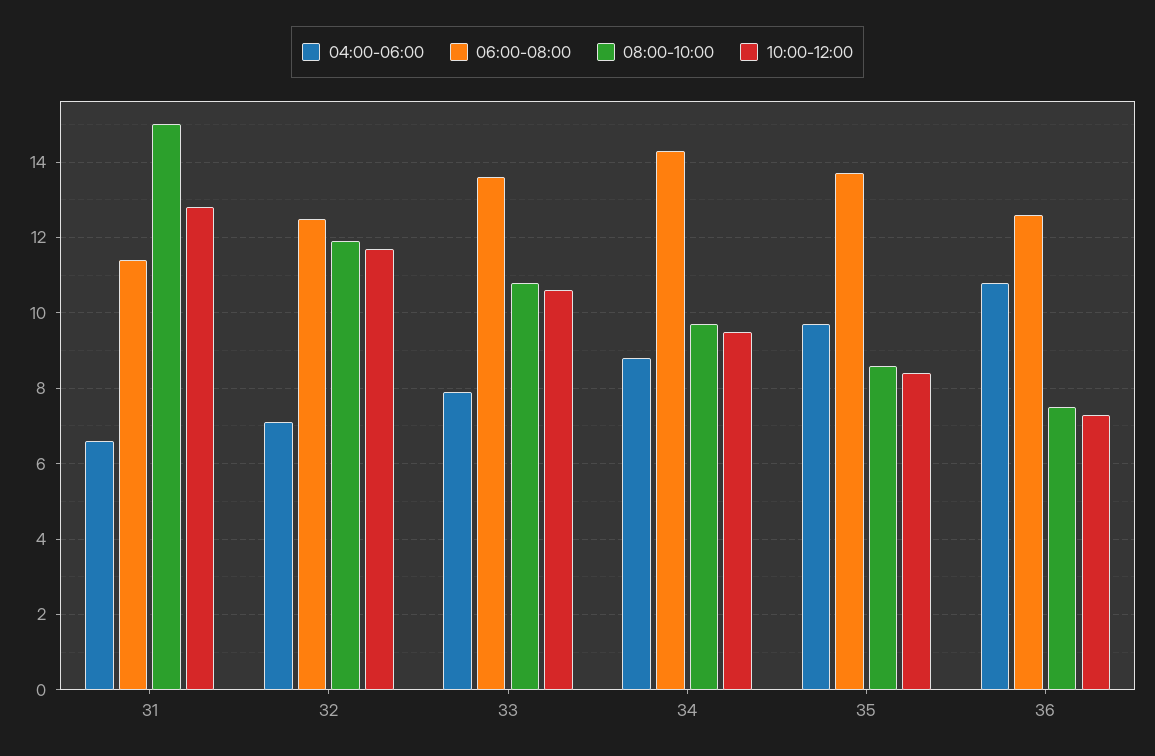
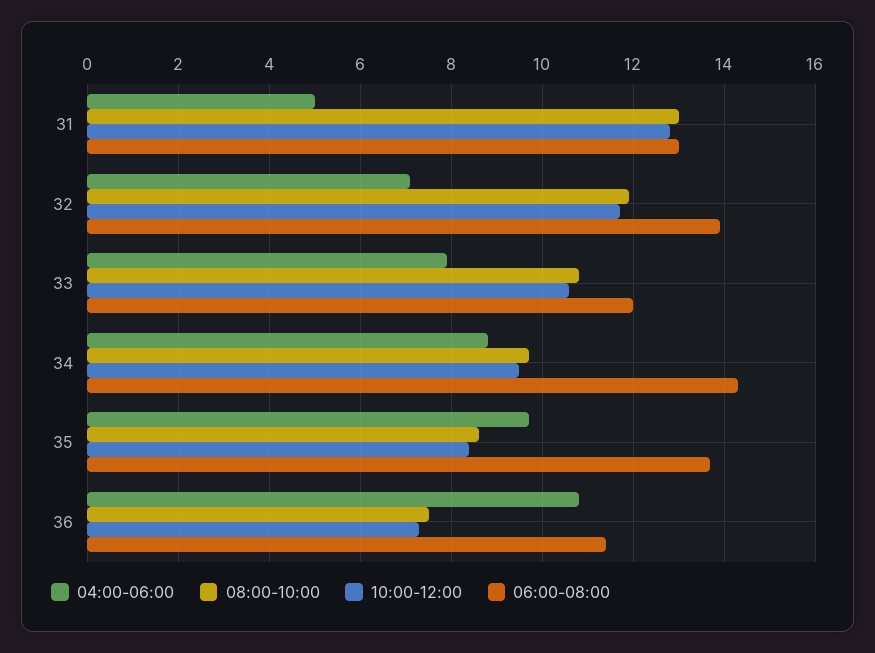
  {
    "04:00-06:00": {
-     "31": 6.5,
+     "31": 5,
      "32": 7,
      "33": 8,
      "34": 9,
      "35": 9.5,
      "36": 11
    },
    "06:00-08:00": {
-     "31": 11.5,
+     "31": 13,
-     "32": 12.5,
+     "32": 14,
-     "33": 13.5,
+     "33": 12,
      "34": 14.5,
      "35": 13.5,
-     "36": 12.5
+     "36": 11.5
    },
    "08:00-10:00": {
-     "31": 15,
+     "31": 13,
      "32": 12,
      "33": 11,
      "34": 9.5,
      "35": 8.5,
      "36": 7.5
    },
    "10:00-12:00": {
      "31": 13,
      "32": 11.5,
      "33": 10.5,
      "34": 9.5,
      "35": 8.5,
      "36": 7.5
    }
  }

